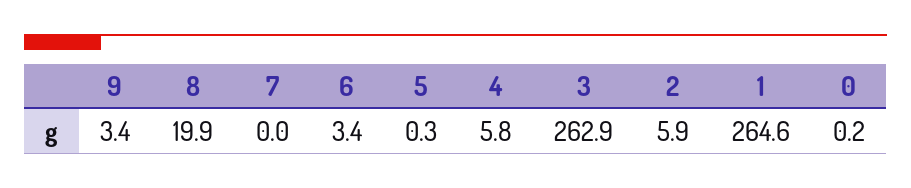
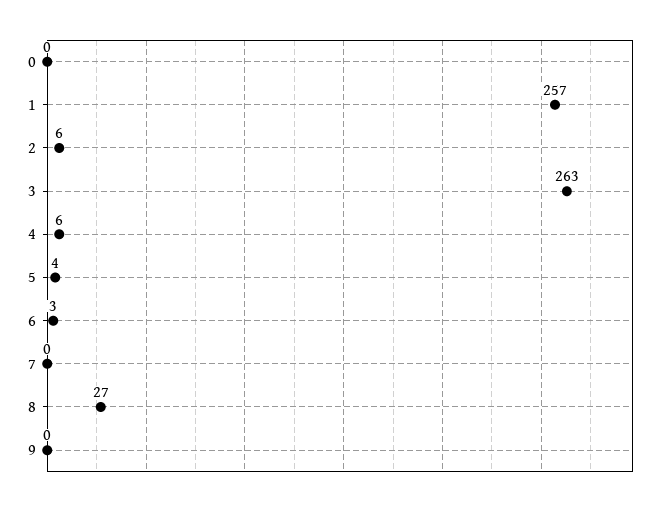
  {
-   "9": 3.4,
+   "9": 0,
-   "8": 19.9,
+   "8": 27,
    "7": 0,
    "6": 3.4,
-   "5": 0.3,
+   "5": 4,
    "4": 5.8,
    "3": 262.9,
    "2": 5.9,
-   "1": 264.6,
+   "1": 257,
    "0": 0.2
  }

